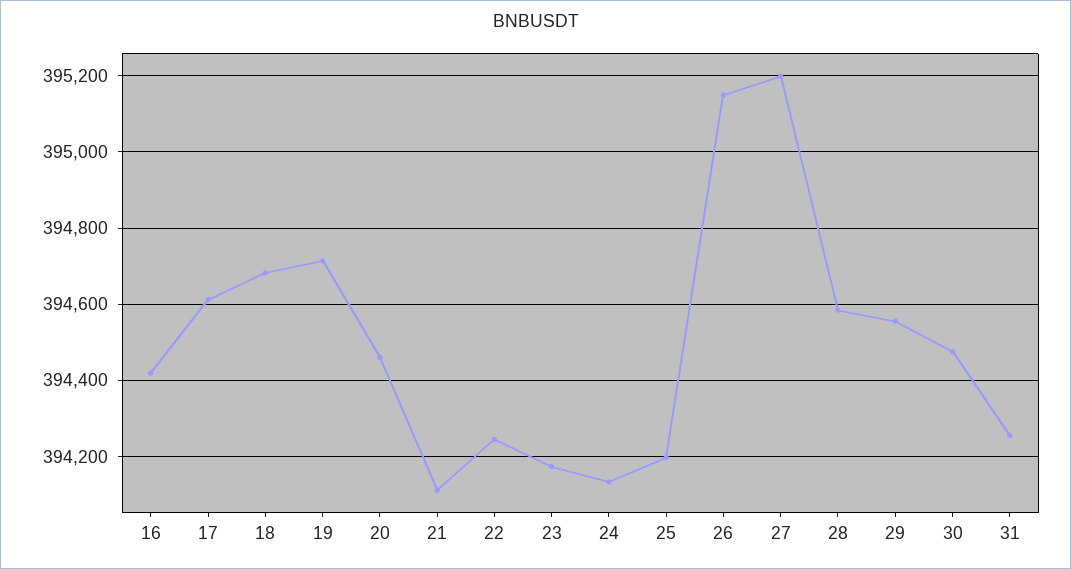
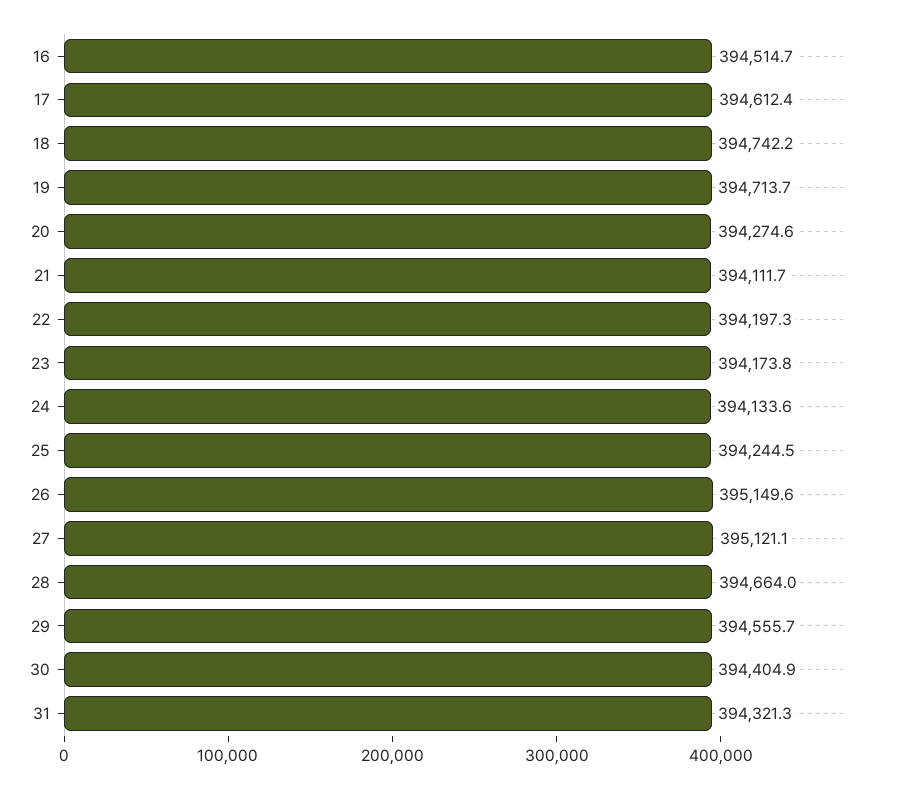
  {
-   "16": 394420,
+   "16": 394514.7,
    "17": 394612.4,
-   "18": 394680,
+   "18": 394742.2,
    "19": 394713.7,
-   "20": 394460,
+   "20": 394274.6,
    "21": 394111.7,
-   "22": 394240,
+   "22": 394197.3,
    "23": 394173.8,
    "24": 394133.6,
-   "25": 394200,
+   "25": 394244.5,
    "26": 395149.6,
-   "27": 395200,
+   "27": 395121.1,
-   "28": 394580,
+   "28": 394664,
    "29": 394555.7,
-   "30": 394480,
+   "30": 394404.9,
-   "31": 394260
+   "31": 394321.3
  }

